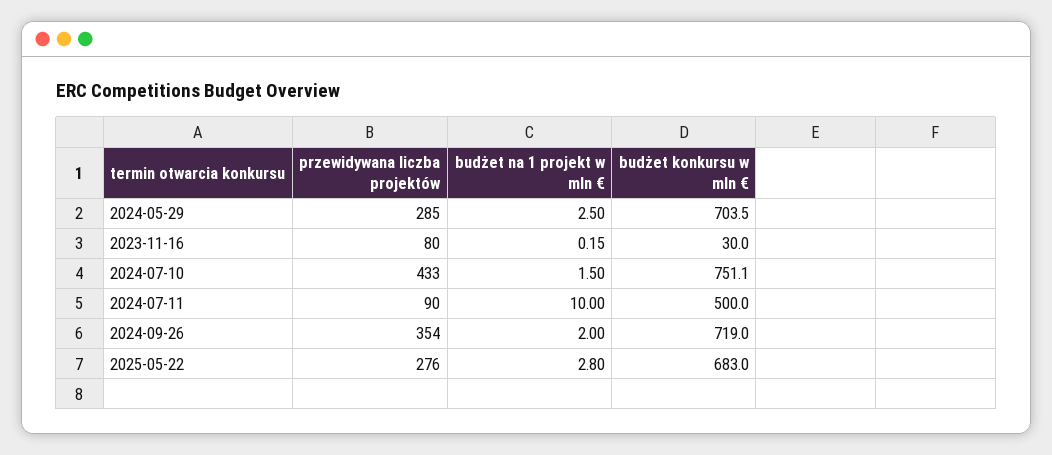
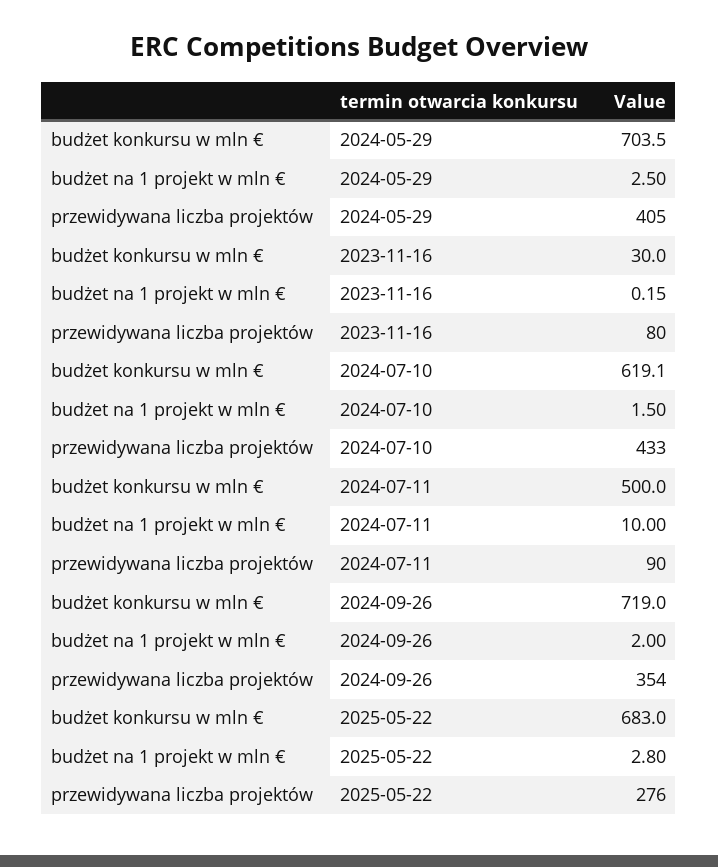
  {
    "przewidywana liczba projektów": {
-     "2024-05-29": 285,
+     "2024-05-29": 405,
      "2023-11-16": 80,
      "2024-07-10": 433,
      "2024-07-11": 90,
      "2024-09-26": 354,
      "2025-05-22": 276
    },
    "budżet na 1 projekt w mln €": {
      "2024-05-29": 2.5,
      "2023-11-16": 0.15,
      "2024-07-10": 1.5,
      "2024-07-11": 10,
      "2024-09-26": 2,
      "2025-05-22": 2.8
    },
    "budżet konkursu w mln €": {
      "2024-05-29": 703.5,
      "2023-11-16": 30,
-     "2024-07-10": 751.1,
+     "2024-07-10": 619.1,
      "2024-07-11": 500,
      "2024-09-26": 719,
      "2025-05-22": 683
    }
  }

